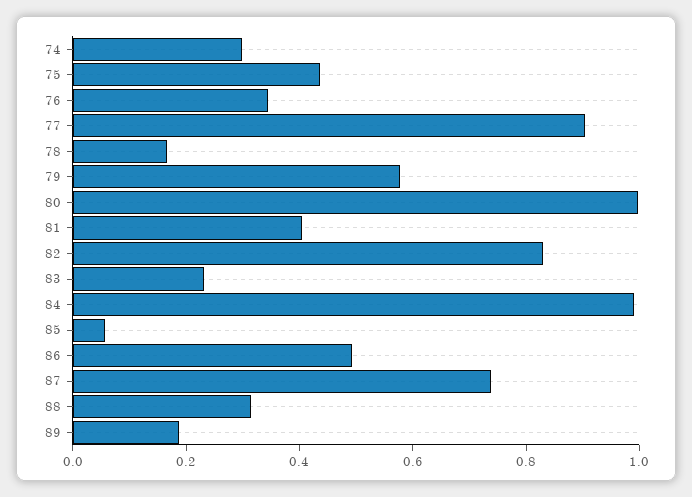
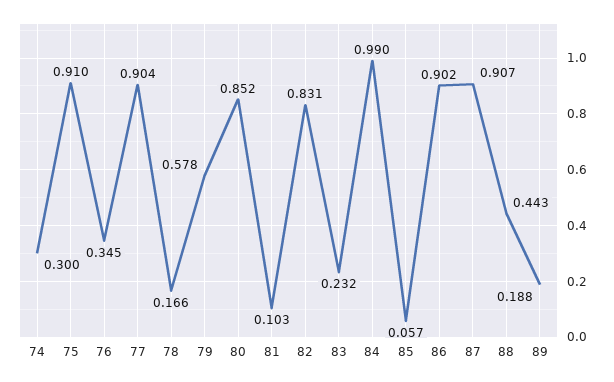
  {
    "74": 0.3,
-   "75": 0.45,
+   "75": 0.91,
    "76": 0.345,
    "77": 0.904,
    "78": 0.166,
    "79": 0.578,
-   "80": 1,
+   "80": 0.852,
-   "81": 0.4,
+   "81": 0.103,
    "82": 0.831,
    "83": 0.232,
    "84": 0.99,
    "85": 0.057,
-   "86": 0.5,
+   "86": 0.902,
-   "87": 0.75,
+   "87": 0.907,
-   "88": 0.3,
+   "88": 0.443,
    "89": 0.188
  }

